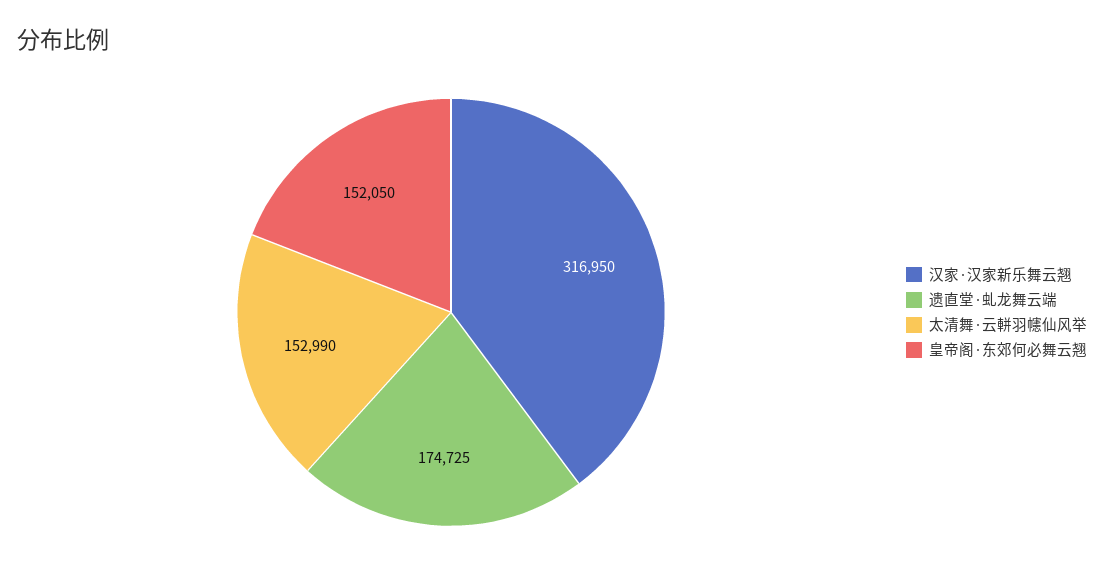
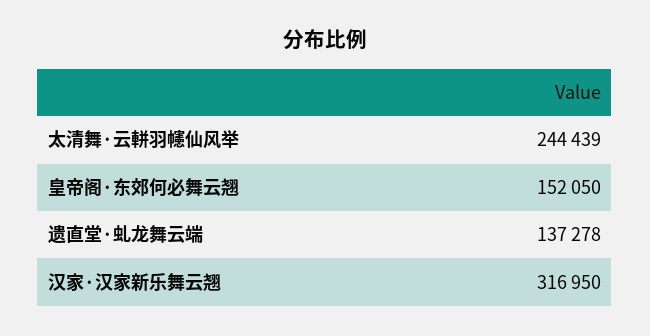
  {
    "汉家·汉家新乐舞云翘": 316950,
-   "遗直堂·虬龙舞云端": 174725,
+   "遗直堂·虬龙舞云端": 137278,
-   "太清舞·云軿羽幰仙风举": 152990,
+   "太清舞·云軿羽幰仙风举": 244439,
    "皇帝阁·东郊何必舞云翘": 152050
  }

